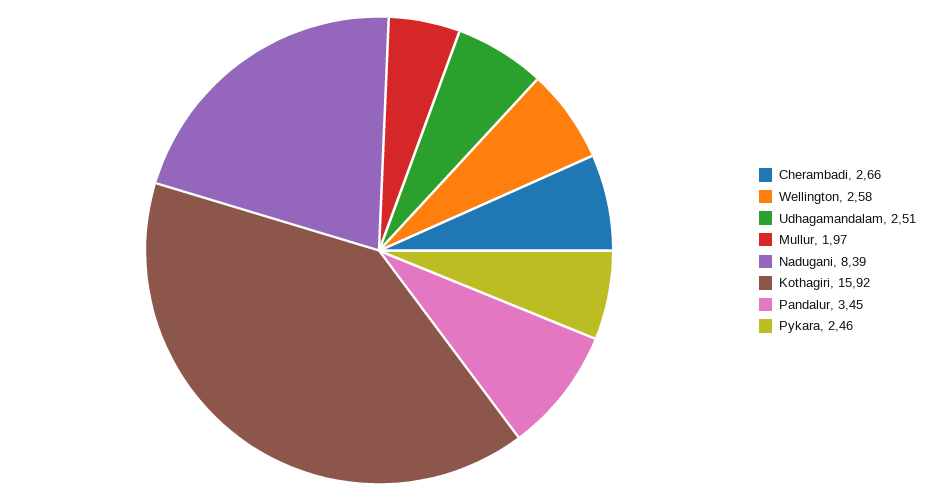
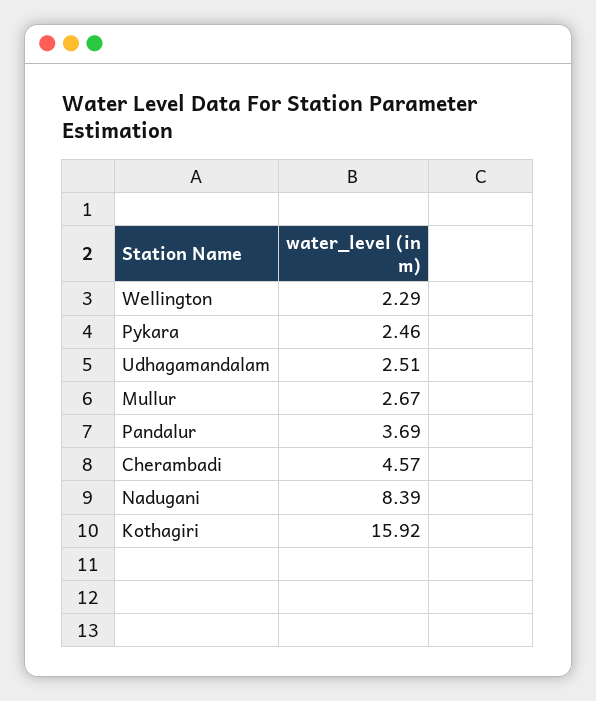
  {
-   "Cherambadi": 2.66,
+   "Cherambadi": 4.57,
-   "Wellington": 2.58,
+   "Wellington": 2.29,
    "Udhagamandalam": 2.51,
-   "Mullur": 1.97,
+   "Mullur": 2.67,
    "Nadugani": 8.39,
    "Kothagiri": 15.92,
-   "Pandalur": 3.45,
+   "Pandalur": 3.69,
    "Pykara": 2.46
  }

